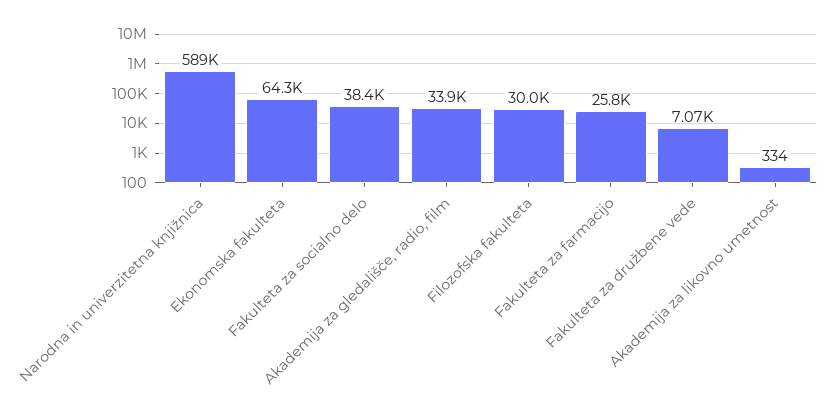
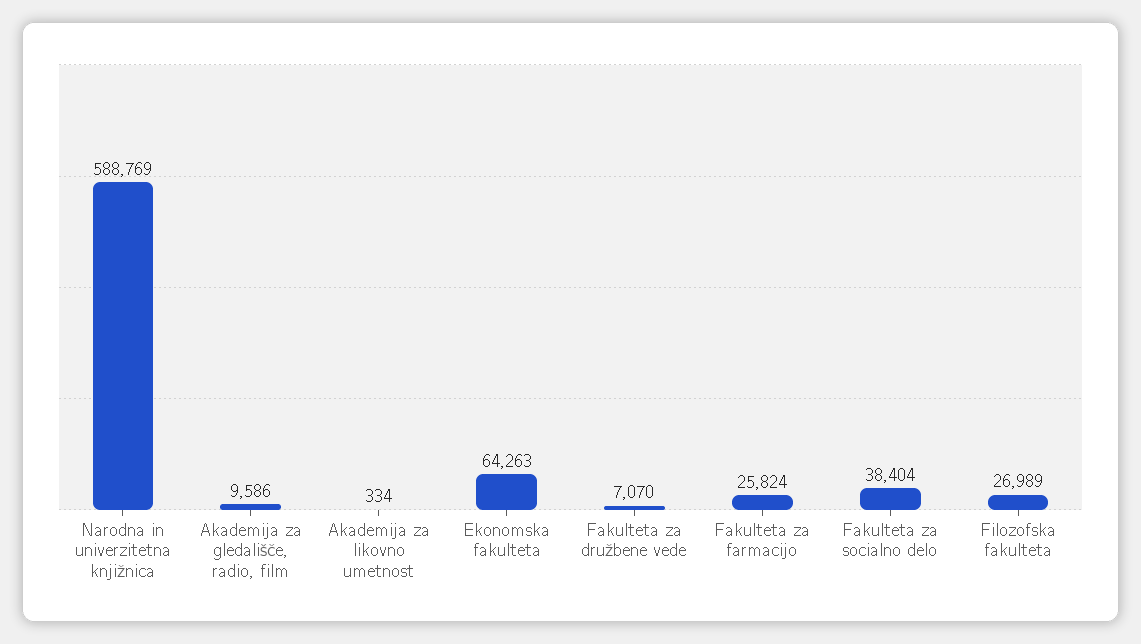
  {
    "Narodna in univerzitetna knjižnica": 588769,
    "Ekonomska fakulteta": 64263,
    "Fakulteta za socialno delo": 38404,
-   "Akademija za gledališče, radio, film": 33900,
+   "Akademija za gledališče, radio, film": 9586,
-   "Filozofska fakulteta": 30000,
+   "Filozofska fakulteta": 26989,
    "Fakulteta za farmacijo": 25824,
    "Fakulteta za družbene vede": 7070,
    "Akademija za likovno umetnost": 334
  }

